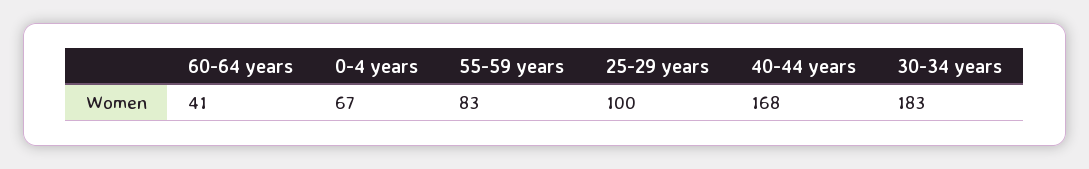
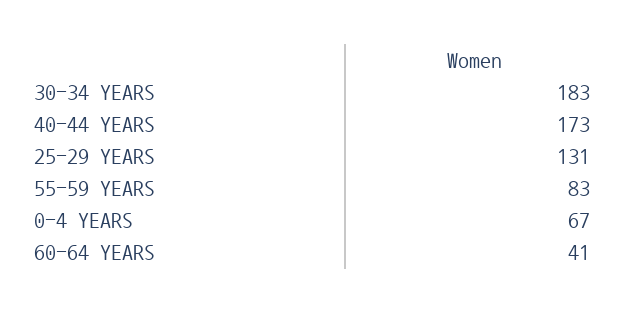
  {
    "60-64 years": 41,
    "0-4 years": 67,
    "55-59 years": 83,
-   "25-29 years": 100,
+   "25-29 years": 131,
-   "40-44 years": 168,
+   "40-44 years": 173,
    "30-34 years": 183
  }

